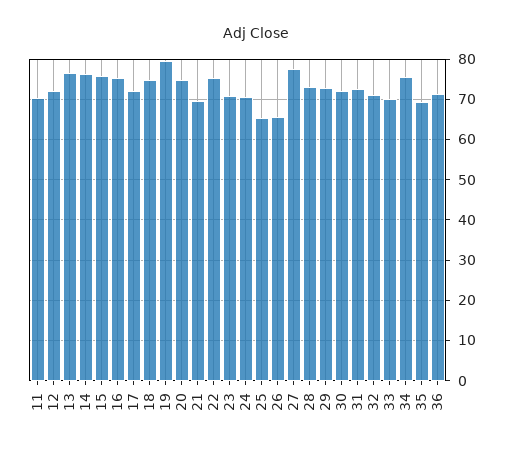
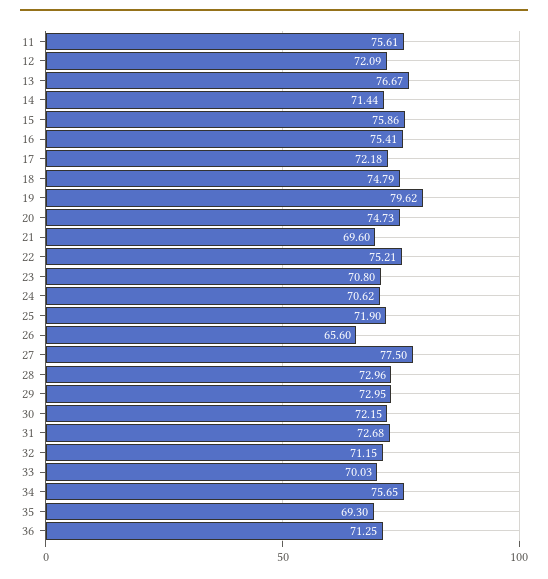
  {
-   "11": 70,
+   "11": 75.61,
    "12": 72.09,
    "13": 76.67,
-   "14": 76,
+   "14": 71.44,
    "15": 75.86,
    "16": 75.41,
    "17": 72.18,
    "18": 74.79,
    "19": 79.62,
    "20": 74.73,
    "21": 69.6,
    "22": 75.21,
    "23": 70.8,
    "24": 70.62,
-   "25": 66,
+   "25": 71.9,
    "26": 65.6,
    "27": 77.5,
    "28": 72.96,
    "29": 72.95,
    "30": 72.15,
    "31": 72.68,
    "32": 71.15,
    "33": 70.03,
    "34": 75.65,
    "35": 69.3,
    "36": 71.25
  }

